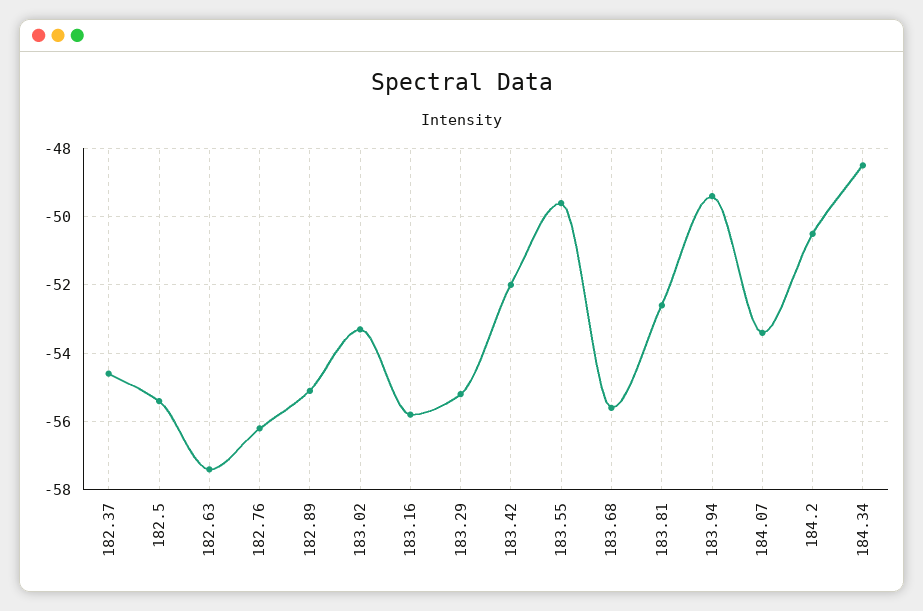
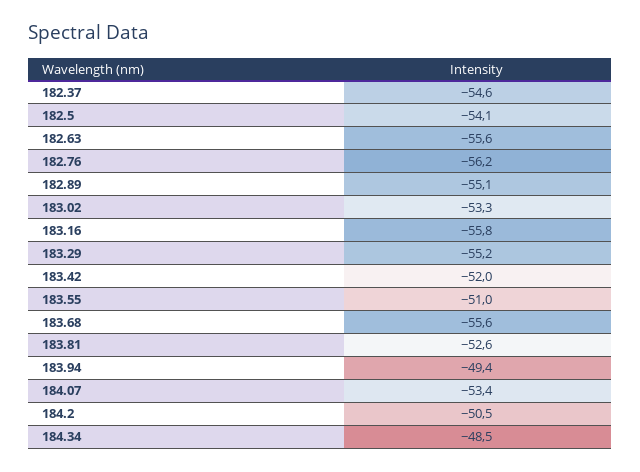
  {
    "182.37": -54.6,
-   "182.5": -55.5,
+   "182.5": -54.1,
-   "182.63": -57.5,
+   "182.63": -55.6,
    "182.76": -56.2,
    "182.89": -55.1,
    "183.02": -53.3,
    "183.16": -55.8,
    "183.29": -55.2,
    "183.42": -52,
-   "183.55": -49.5,
+   "183.55": -51,
    "183.68": -55.6,
    "183.81": -52.6,
    "183.94": -49.4,
    "184.07": -53.4,
    "184.2": -50.5,
    "184.34": -48.5
  }

